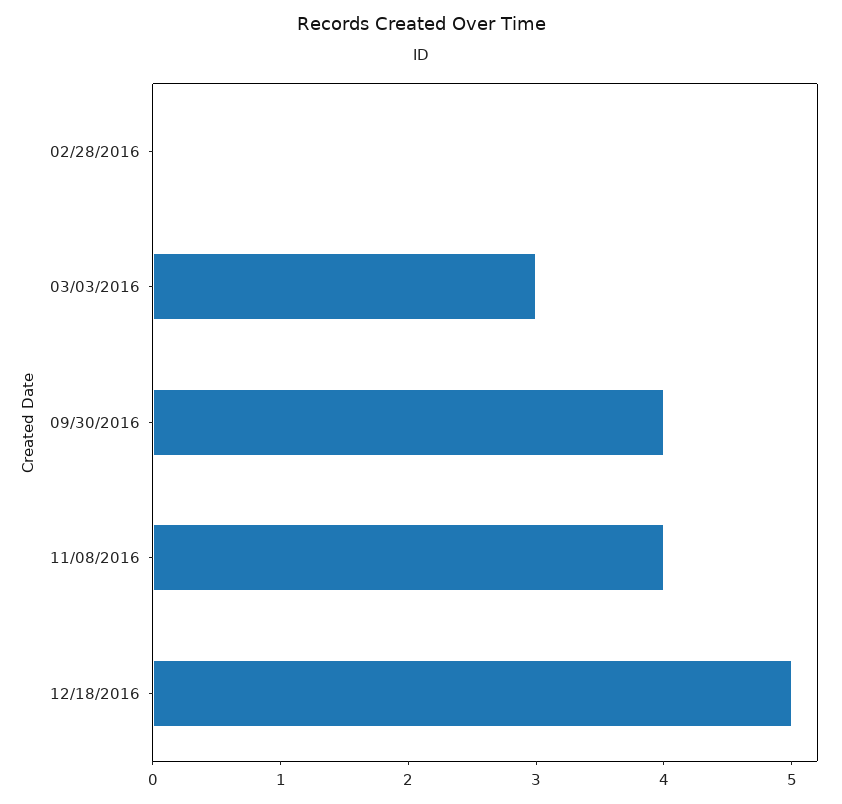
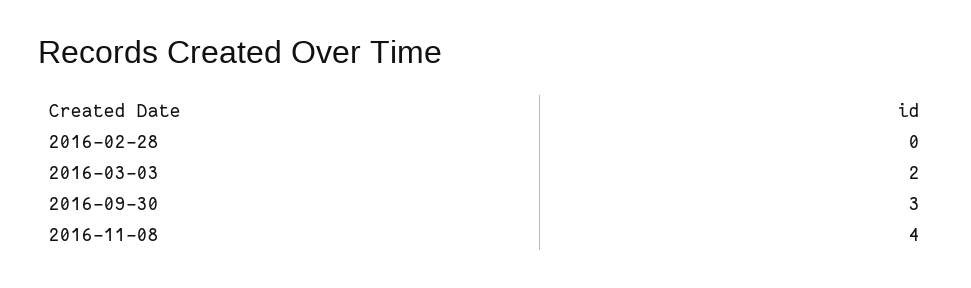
  {
    "02/28/2016": 0,
-   "03/03/2016": 3,
+   "03/03/2016": 2,
-   "09/30/2016": 4,
+   "09/30/2016": 3,
-   "11/08/2016": 4,
+   "11/08/2016": 4
-   "12/18/2016": 5
  }

